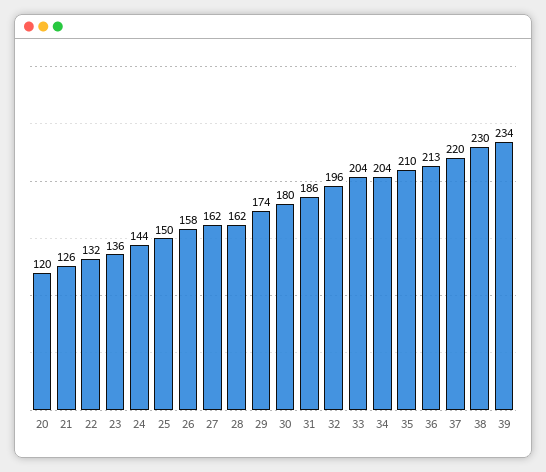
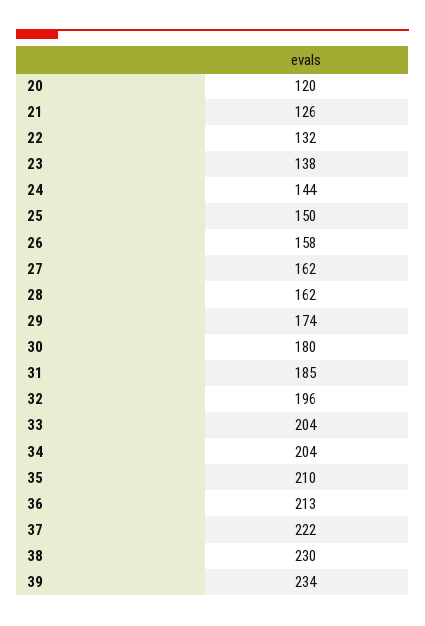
  {
    "20": 120,
    "21": 126,
    "22": 132,
-   "23": 136,
+   "23": 138,
    "24": 144,
    "25": 150,
    "26": 158,
    "27": 162,
    "28": 162,
    "29": 174,
    "30": 180,
-   "31": 186,
+   "31": 185,
    "32": 196,
    "33": 204,
    "34": 204,
    "35": 210,
    "36": 213,
-   "37": 220,
+   "37": 222,
    "38": 230,
    "39": 234
  }

